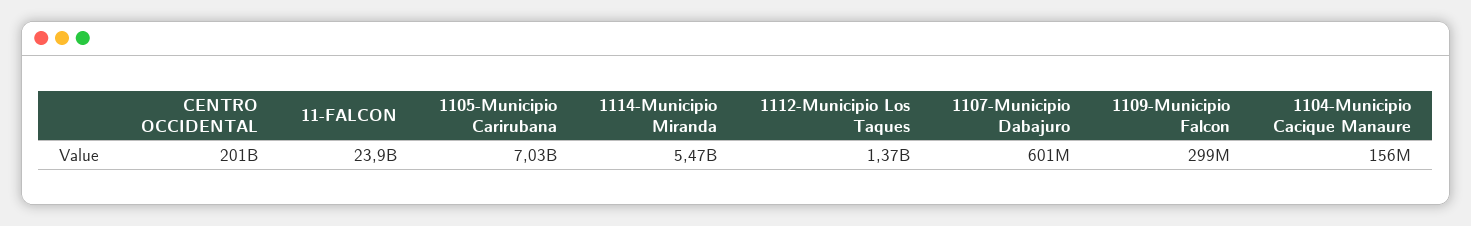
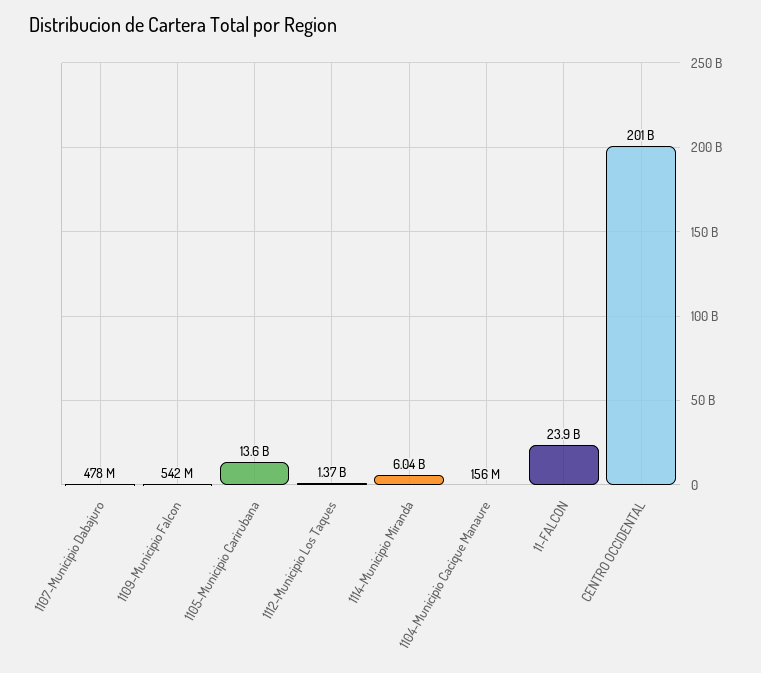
  {
    "CENTRO OCCIDENTAL": 201000000000,
    "11-FALCON": 23900000000,
-   "1105-Municipio Carirubana": 7030000000,
+   "1105-Municipio Carirubana": 13600000000,
-   "1114-Municipio Miranda": 5470000000,
+   "1114-Municipio Miranda": 6040000000,
    "1112-Municipio Los Taques": 1370000000,
-   "1107-Municipio Dabajuro": 601000000,
+   "1107-Municipio Dabajuro": 478000000,
-   "1109-Municipio Falcon": 299000000,
+   "1109-Municipio Falcon": 542000000,
    "1104-Municipio Cacique Manaure": 156000000
  }

